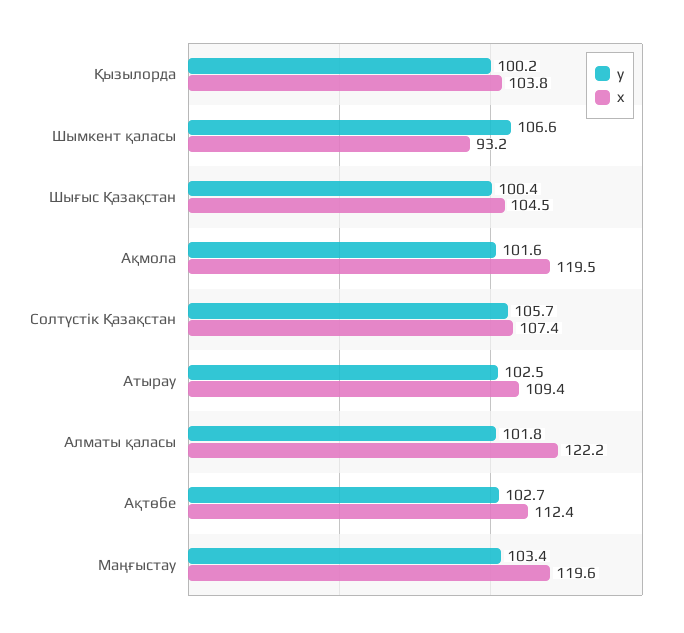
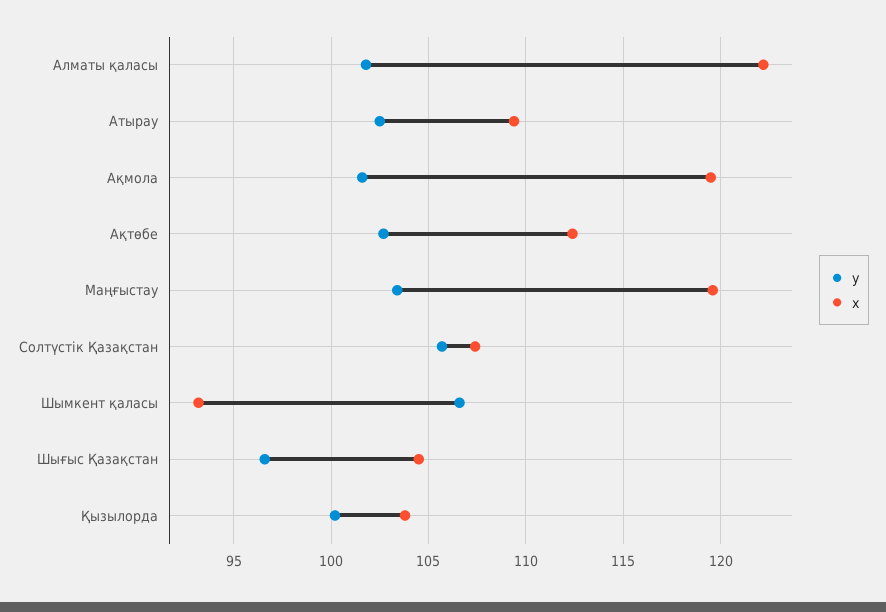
  {
    "y": {
      "Қызылорда": 100.2,
      "Шымкент қаласы": 106.6,
-     "Шығыс Қазақстан": 100.4,
+     "Шығыс Қазақстан": 96.5,
      "Ақмола": 101.6,
      "Солтүстік Қазақстан": 105.7,
      "Атырау": 102.5,
      "Алматы қаласы": 101.8,
      "Ақтөбе": 102.7,
      "Маңғыстау": 103.4
    },
    "x": {
      "Қызылорда": 103.8,
      "Шымкент қаласы": 93.2,
      "Шығыс Қазақстан": 104.5,
      "Ақмола": 119.5,
      "Солтүстік Қазақстан": 107.4,
      "Атырау": 109.4,
      "Алматы қаласы": 122.2,
      "Ақтөбе": 112.4,
      "Маңғыстау": 119.6
    }
  }

